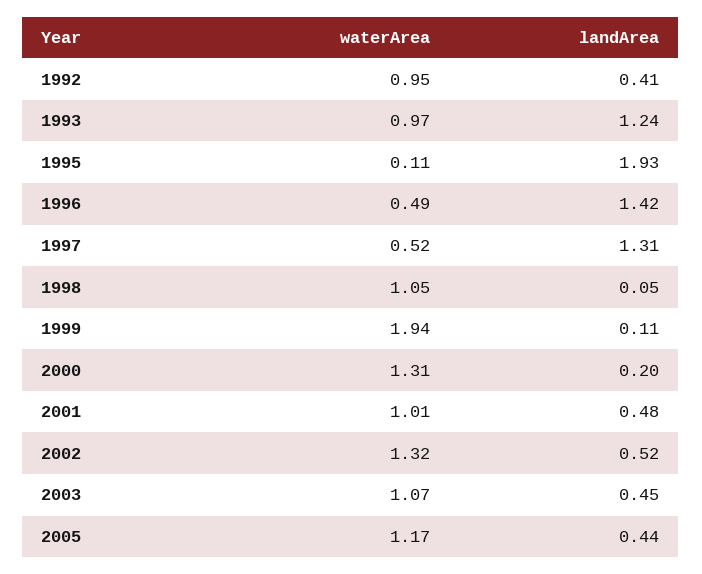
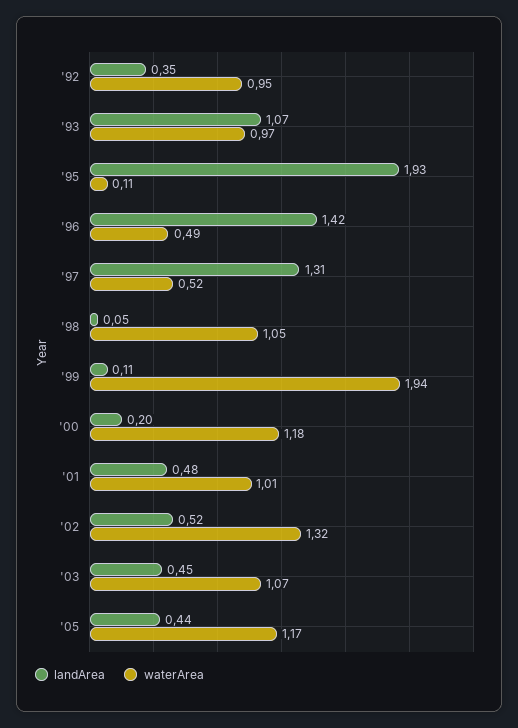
  {
    "waterArea": {
      "1992": 0.95,
      "1993": 0.97,
      "1995": 0.11,
      "1996": 0.49,
      "1997": 0.52,
      "1998": 1.05,
      "1999": 1.94,
-     "2000": 1.31,
+     "2000": 1.18,
      "2001": 1.01,
      "2002": 1.32,
      "2003": 1.07,
      "2005": 1.17
    },
    "landArea": {
-     "1992": 0.41,
+     "1992": 0.35,
-     "1993": 1.24,
+     "1993": 1.07,
      "1995": 1.93,
      "1996": 1.42,
      "1997": 1.31,
      "1998": 0.05,
      "1999": 0.11,
      "2000": 0.2,
      "2001": 0.48,
      "2002": 0.52,
      "2003": 0.45,
      "2005": 0.44
    }
  }

